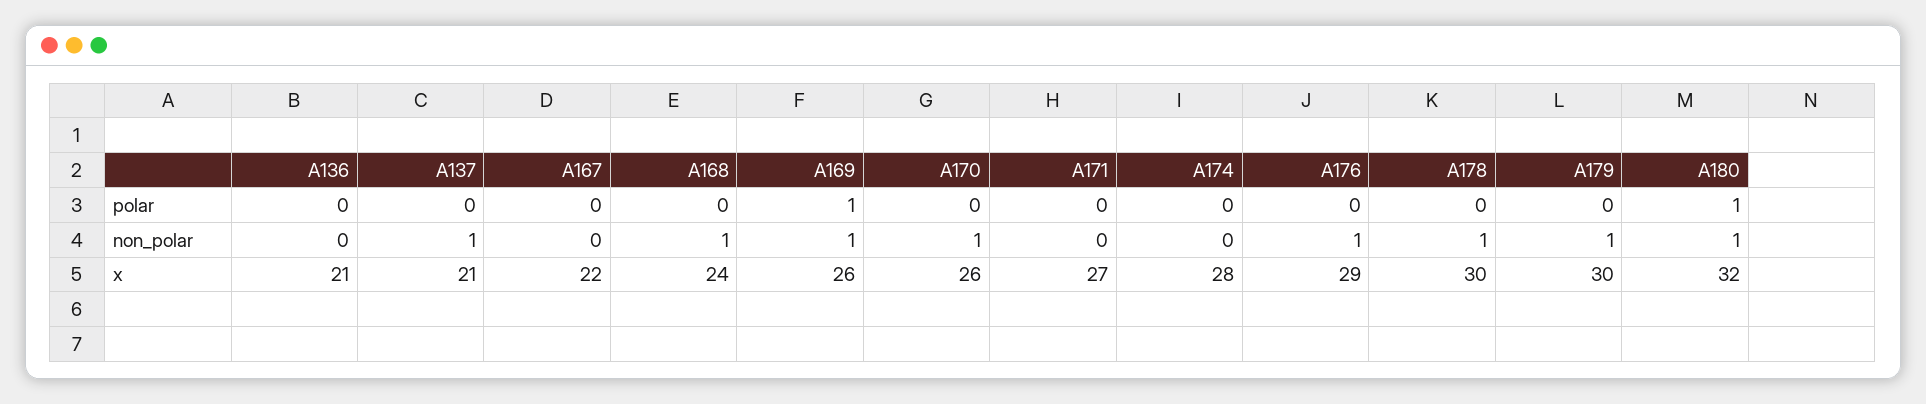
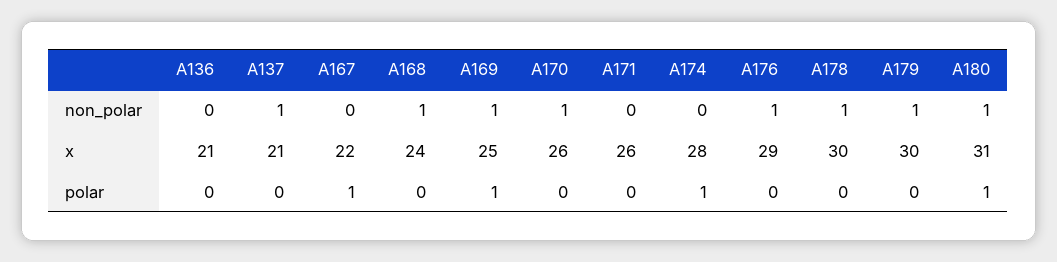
  {
    "A136": {
      "polar": 0,
      "non_polar": 0,
      "x": 21
    },
    "A137": {
      "polar": 0,
      "non_polar": 1,
      "x": 21
    },
    "A167": {
-     "polar": 0,
+     "polar": 1,
      "non_polar": 0,
      "x": 22
    },
    "A168": {
      "polar": 0,
      "non_polar": 1,
      "x": 24
    },
    "A169": {
      "polar": 1,
      "non_polar": 1,
-     "x": 26
+     "x": 25
    },
    "A170": {
      "polar": 0,
      "non_polar": 1,
      "x": 26
    },
    "A171": {
      "polar": 0,
      "non_polar": 0,
-     "x": 27
+     "x": 26
    },
    "A174": {
-     "polar": 0,
+     "polar": 1,
      "non_polar": 0,
      "x": 28
    },
    "A176": {
      "polar": 0,
      "non_polar": 1,
      "x": 29
    },
    "A178": {
      "polar": 0,
      "non_polar": 1,
      "x": 30
    },
    "A179": {
      "polar": 0,
      "non_polar": 1,
      "x": 30
    },
    "A180": {
      "polar": 1,
      "non_polar": 1,
-     "x": 32
+     "x": 31
    }
  }

